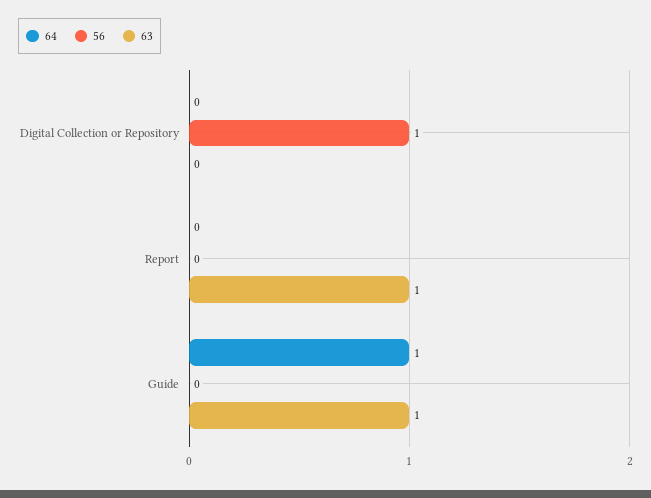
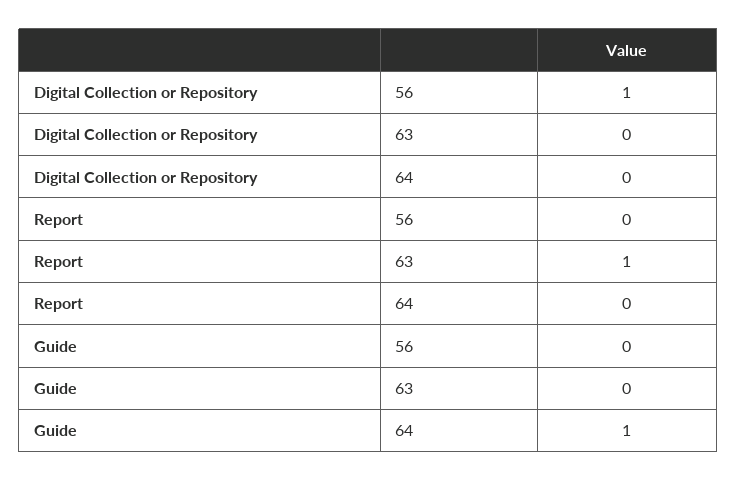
  {
    "64": {
      "Digital Collection or Repository": 0,
      "Report": 0,
      "Guide": 1
    },
    "56": {
      "Digital Collection or Repository": 1,
      "Report": 0,
      "Guide": 0
    },
    "63": {
      "Digital Collection or Repository": 0,
      "Report": 1,
-     "Guide": 1
+     "Guide": 0
    }
  }

